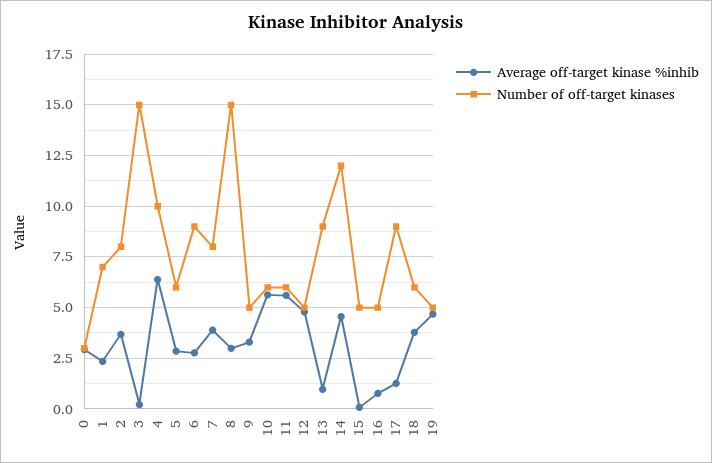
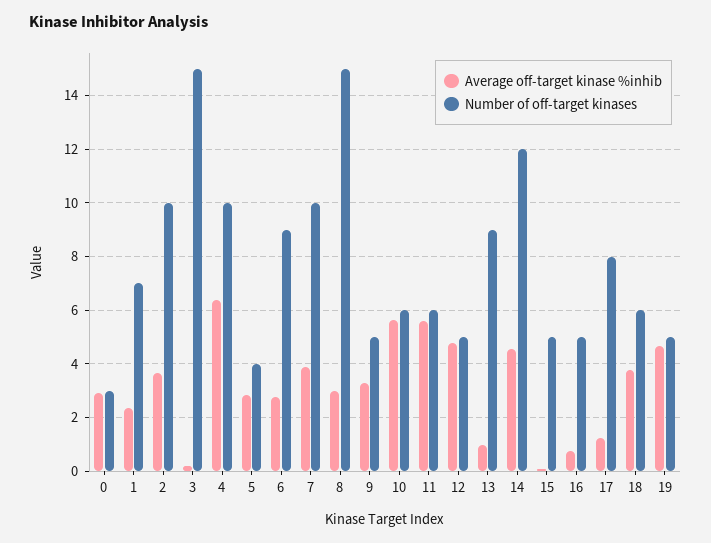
  {
    "Average off-target kinase %inhib": {
      "0": 3,
      "1": 2.25,
      "2": 3.75,
      "3": 0.25,
      "4": 6.5,
      "5": 2.75,
      "6": 2.75,
      "7": 4,
      "8": 3,
      "9": 3.25,
      "10": 5.75,
      "11": 5.5,
      "12": 4.75,
      "13": 1,
      "14": 4.5,
      "15": 0,
      "16": 0.75,
      "17": 1.25,
      "18": 3.75,
      "19": 4.75
    },
    "Number of off-target kinases": {
      "0": 3,
      "1": 7,
-     "2": 8,
+     "2": 10,
      "3": 15,
      "4": 10,
-     "5": 6,
+     "5": 4,
      "6": 9,
-     "7": 8,
+     "7": 10,
      "8": 15,
      "9": 5,
      "10": 6,
      "11": 6,
      "12": 5,
      "13": 9,
      "14": 12,
      "15": 5,
      "16": 5,
-     "17": 9,
+     "17": 8,
      "18": 6,
      "19": 5
    }
  }

